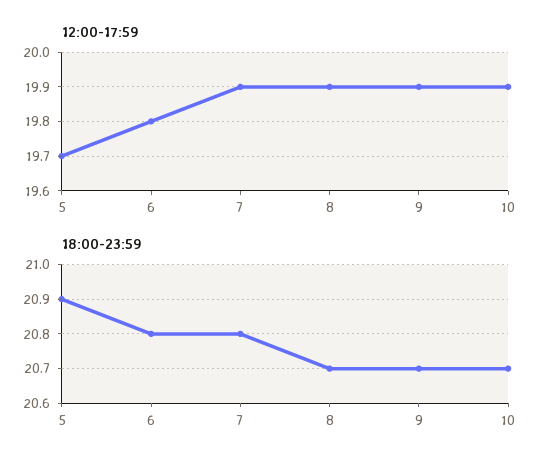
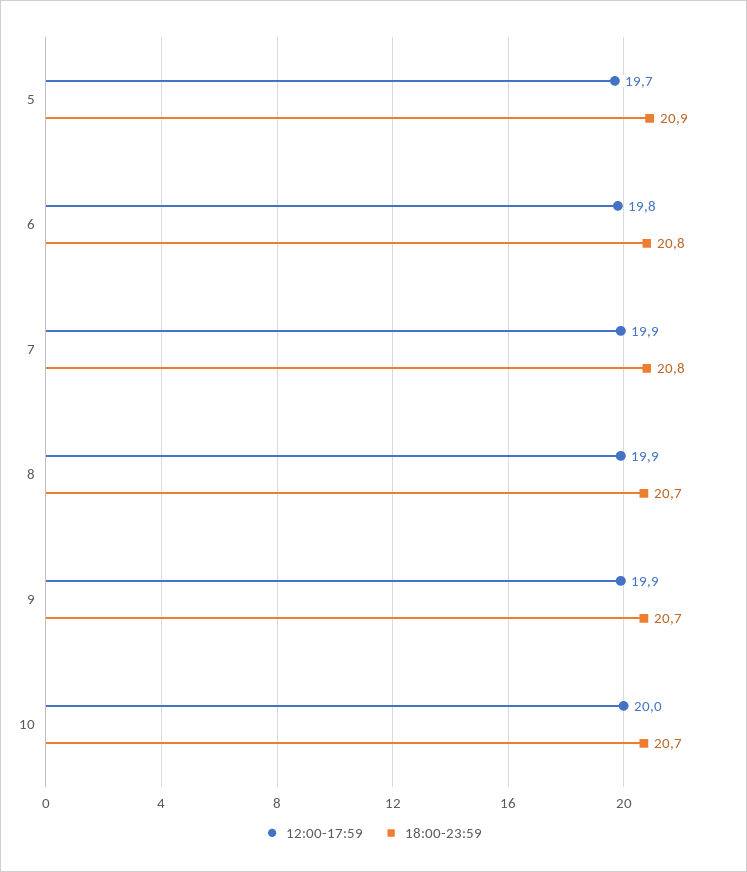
  {
    "12:00-17:59": {
      "5": 19.7,
      "6": 19.8,
      "7": 19.9,
      "8": 19.9,
      "9": 19.9,
-     "10": 19.9
+     "10": 20
    },
    "18:00-23:59": {
      "5": 20.9,
      "6": 20.8,
      "7": 20.8,
      "8": 20.7,
      "9": 20.7,
      "10": 20.7
    }
  }

